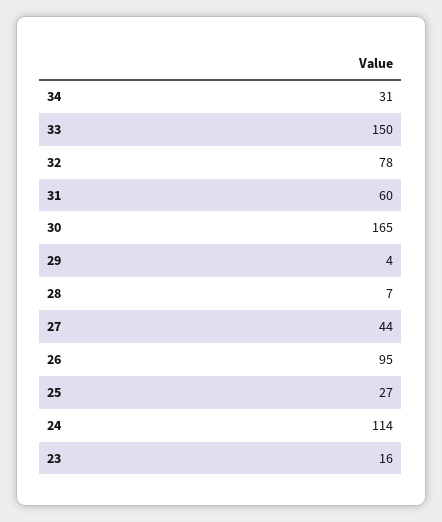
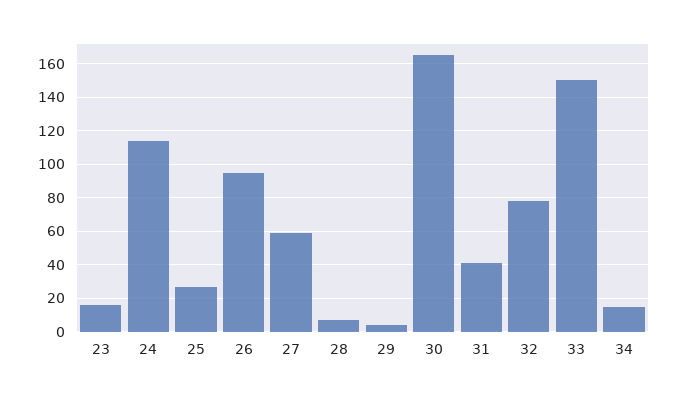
  {
-   "34": 31,
+   "34": 15,
    "33": 150,
    "32": 78,
-   "31": 60,
+   "31": 40,
    "30": 165,
    "29": 4,
    "28": 7,
-   "27": 44,
+   "27": 60,
    "26": 95,
    "25": 27,
    "24": 114,
    "23": 16
  }

